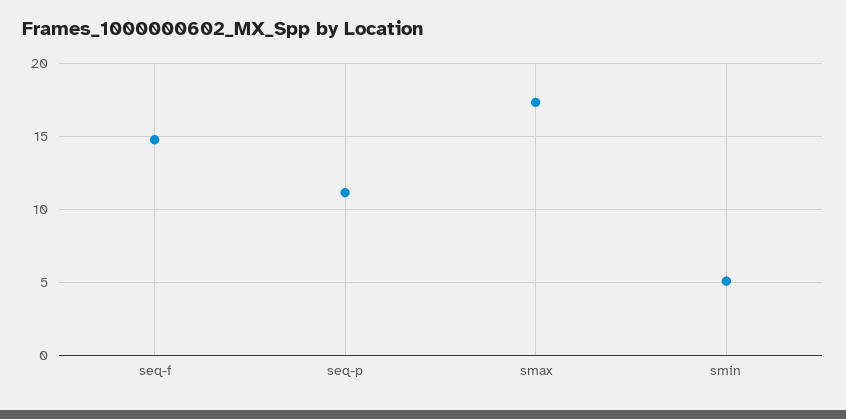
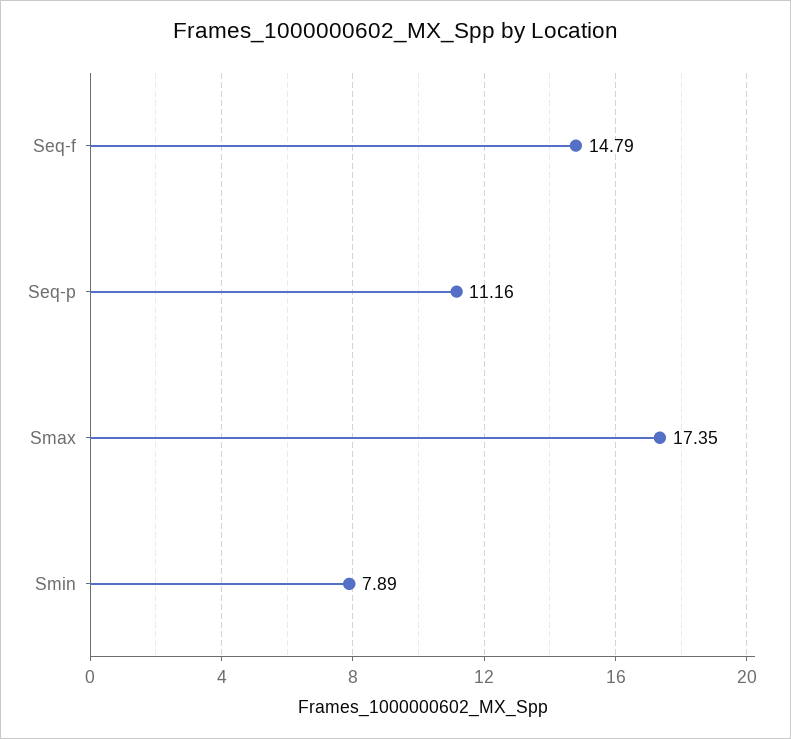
  {
    "seq-f": 14.79,
    "seq-p": 11.16,
    "smax": 17.35,
-   "smin": 5
+   "smin": 7.89
  }

